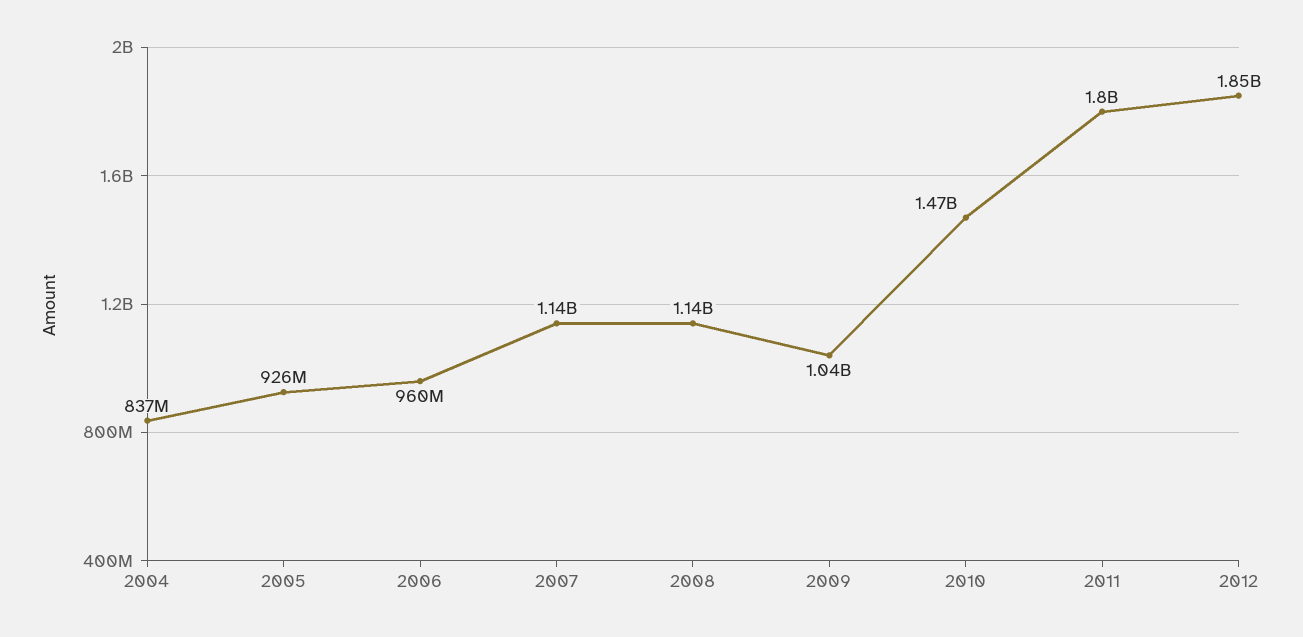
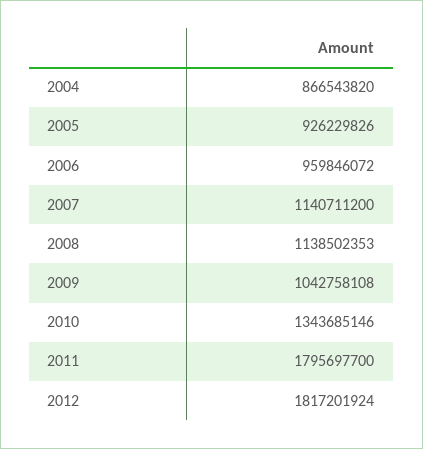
  {
-   "2004": 837000000,
+   "2004": 866543820,
    "2005": 926229826,
    "2006": 959846072,
    "2007": 1140711200,
    "2008": 1138502353,
    "2009": 1042758108,
-   "2010": 1470000000,
+   "2010": 1343685146,
    "2011": 1795697700,
-   "2012": 1850000000
+   "2012": 1817201924
  }

